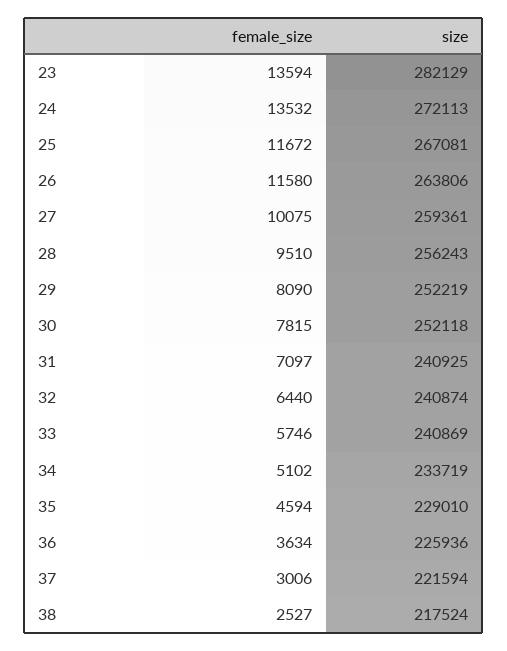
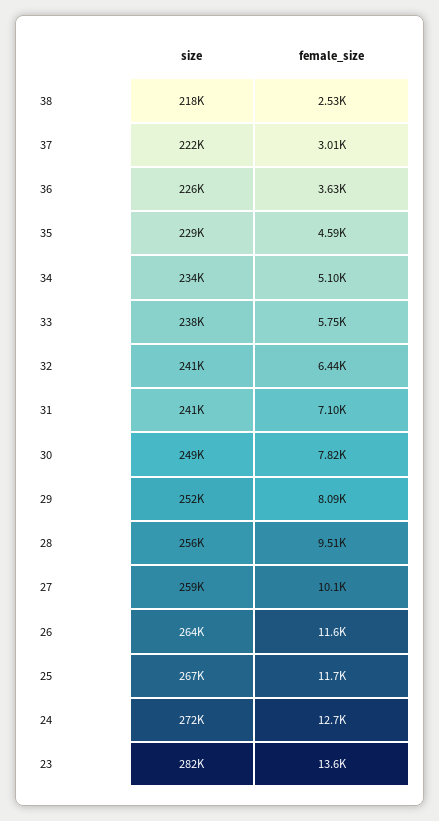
  {
    "female_size": {
      "23": 13594,
-     "24": 13532,
+     "24": 12700,
      "25": 11672,
      "26": 11580,
      "27": 10075,
      "28": 9510,
      "29": 8090,
      "30": 7815,
      "31": 7097,
      "32": 6440,
      "33": 5746,
      "34": 5102,
      "35": 4594,
      "36": 3634,
      "37": 3006,
      "38": 2527
    },
    "size": {
      "23": 282129,
      "24": 272113,
      "25": 267081,
      "26": 263806,
      "27": 259361,
      "28": 256243,
      "29": 252219,
-     "30": 252118,
+     "30": 249000,
      "31": 240925,
      "32": 240874,
-     "33": 240869,
+     "33": 238000,
      "34": 233719,
      "35": 229010,
      "36": 225936,
      "37": 221594,
      "38": 217524
    }
  }

